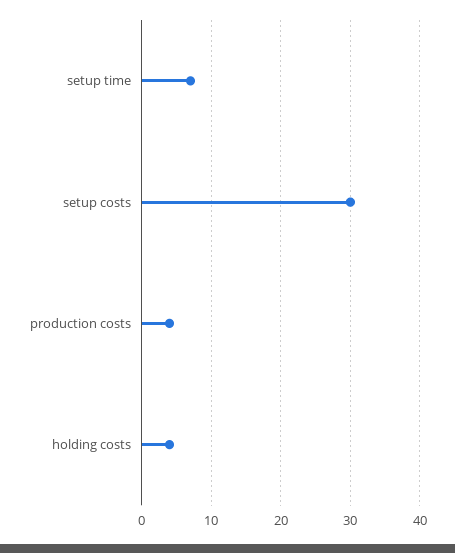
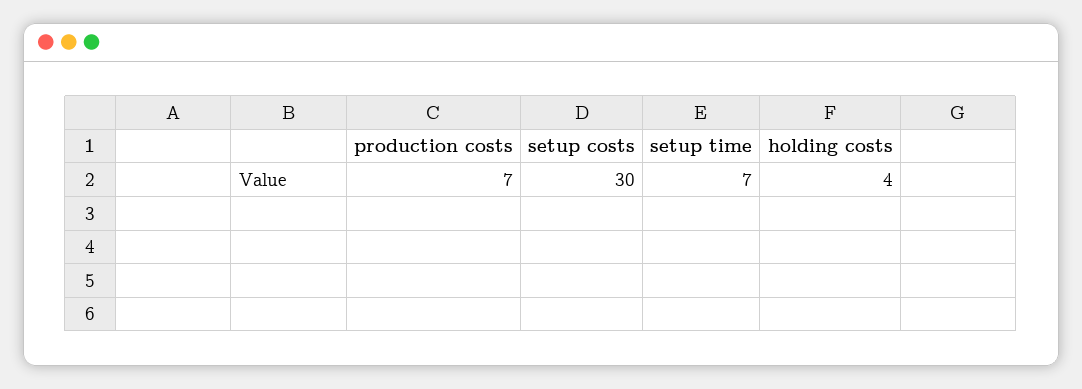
  {
    "setup time": 7,
    "setup costs": 30,
-   "production costs": 4,
+   "production costs": 7,
    "holding costs": 4
  }

